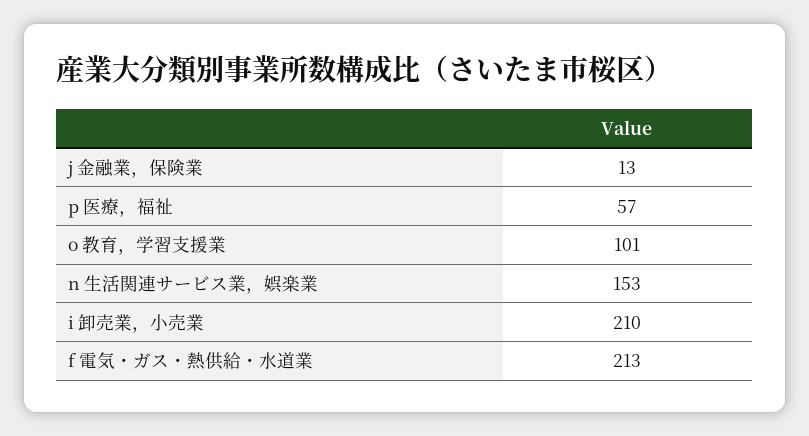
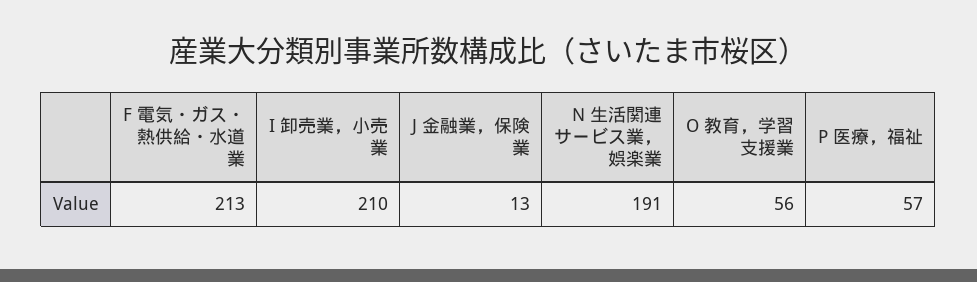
  {
    "j 金融業，保険業": 13,
    "p 医療，福祉": 57,
-   "o 教育，学習支援業": 101,
+   "o 教育，学習支援業": 56,
-   "n 生活関連サービス業，娯楽業": 153,
+   "n 生活関連サービス業，娯楽業": 191,
    "i 卸売業，小売業": 210,
    "f 電気・ガス・熱供給・水道業": 213
  }

